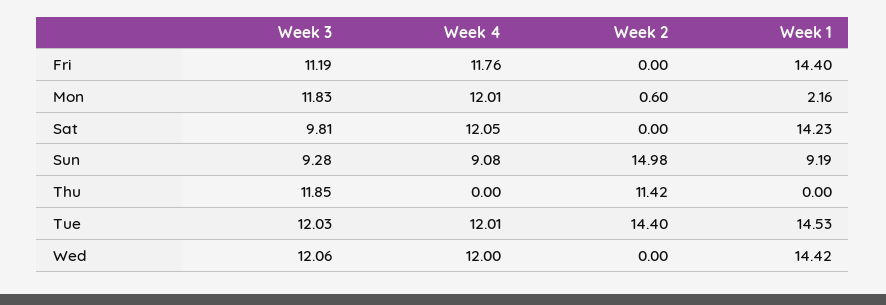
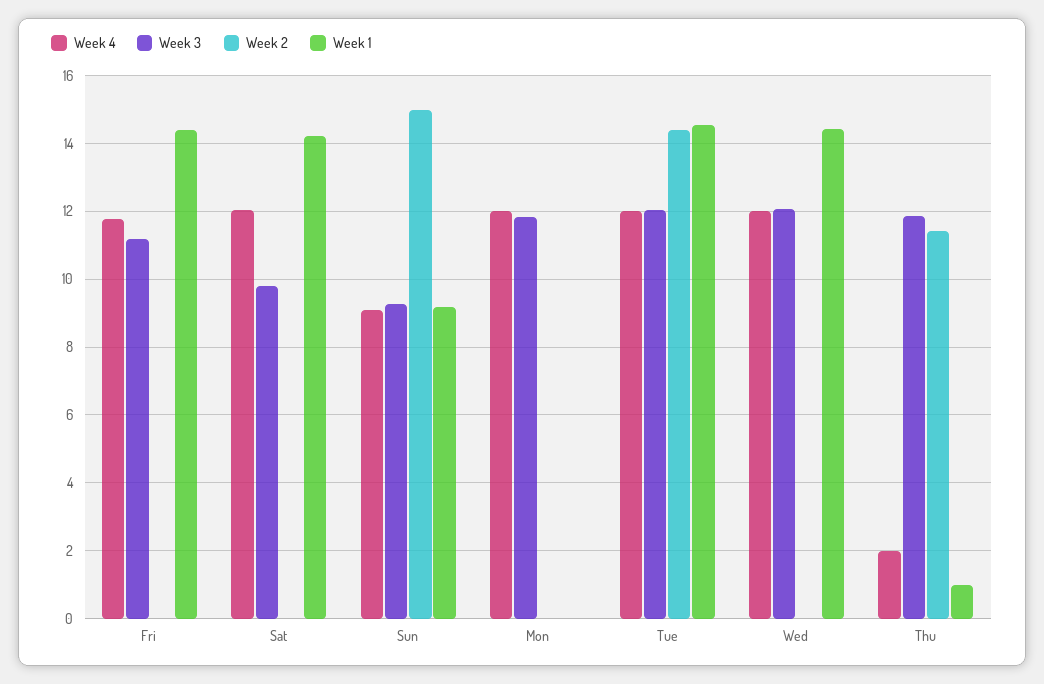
  {
    "Week 3": {
      "Fri": 11.19,
      "Mon": 11.83,
      "Sat": 9.81,
      "Sun": 9.28,
      "Thu": 11.85,
      "Tue": 12.03,
      "Wed": 12.06
    },
    "Week 4": {
      "Fri": 11.76,
      "Mon": 12.01,
      "Sat": 12.05,
      "Sun": 9.08,
-     "Thu": 0,
+     "Thu": 2,
      "Tue": 12.01,
      "Wed": 12
    },
    "Week 2": {
      "Fri": 0,
-     "Mon": 0.6,
+     "Mon": 0,
      "Sat": 0,
      "Sun": 14.98,
      "Thu": 11.42,
      "Tue": 14.4,
      "Wed": 0
    },
    "Week 1": {
      "Fri": 14.4,
-     "Mon": 2.16,
+     "Mon": 0,
      "Sat": 14.23,
      "Sun": 9.19,
-     "Thu": 0,
+     "Thu": 1,
      "Tue": 14.53,
      "Wed": 14.42
    }
  }

